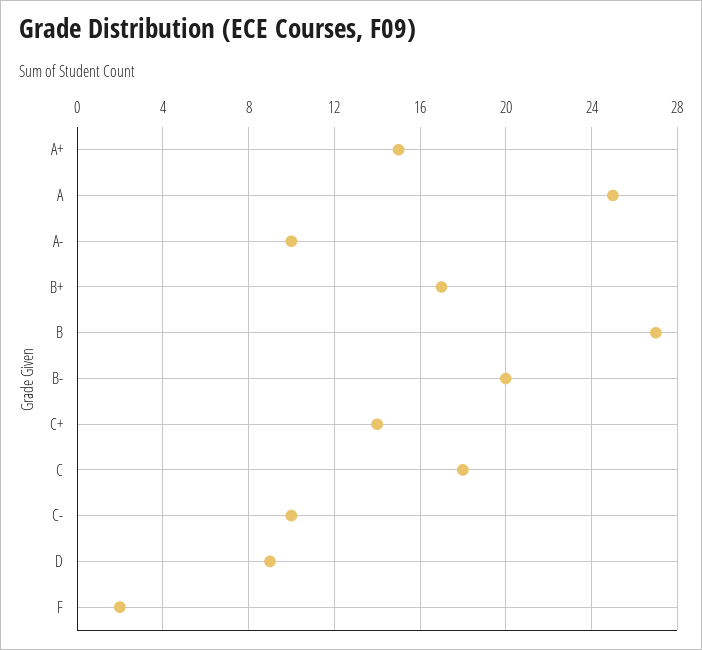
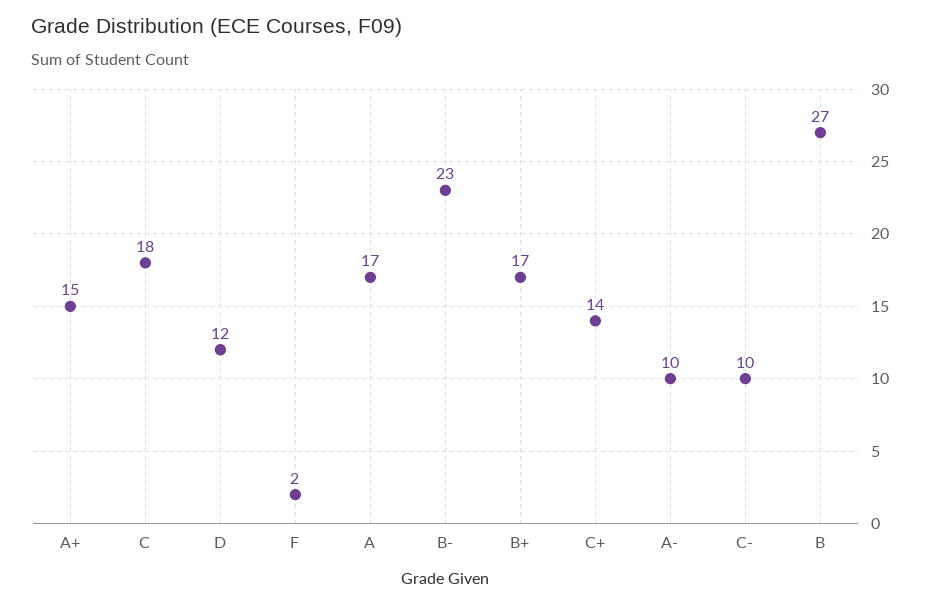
  {
    "A+": 15,
-   "A": 25,
+   "A": 17,
    "A-": 10,
    "B+": 17,
    "B": 27,
-   "B-": 20,
+   "B-": 23,
    "C+": 14,
    "C": 18,
    "C-": 10,
-   "D": 9,
+   "D": 12,
    "F": 2
  }

